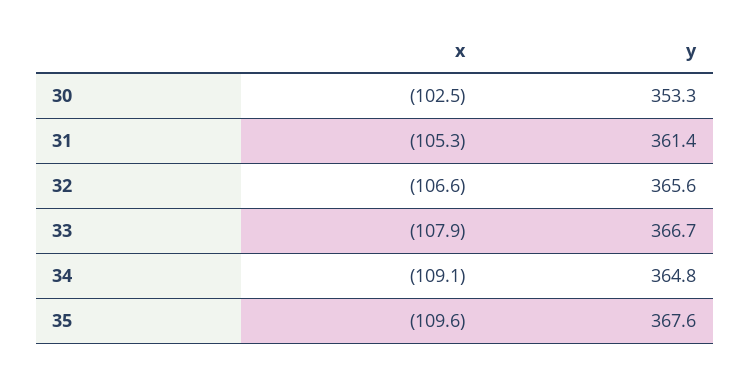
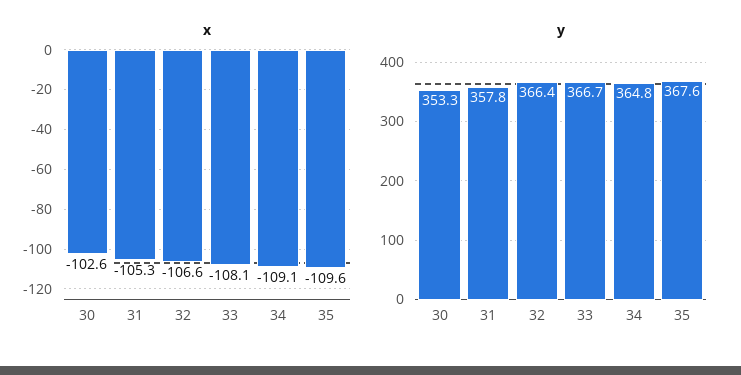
  {
    "x": {
-     "30": -102.5,
+     "30": -102.6,
      "31": -105.3,
      "32": -106.6,
-     "33": -107.9,
+     "33": -108.1,
      "34": -109.1,
      "35": -109.6
    },
    "y": {
      "30": 353.3,
-     "31": 361.4,
+     "31": 357.8,
-     "32": 365.6,
+     "32": 366.4,
      "33": 366.7,
      "34": 364.8,
      "35": 367.6
    }
  }

